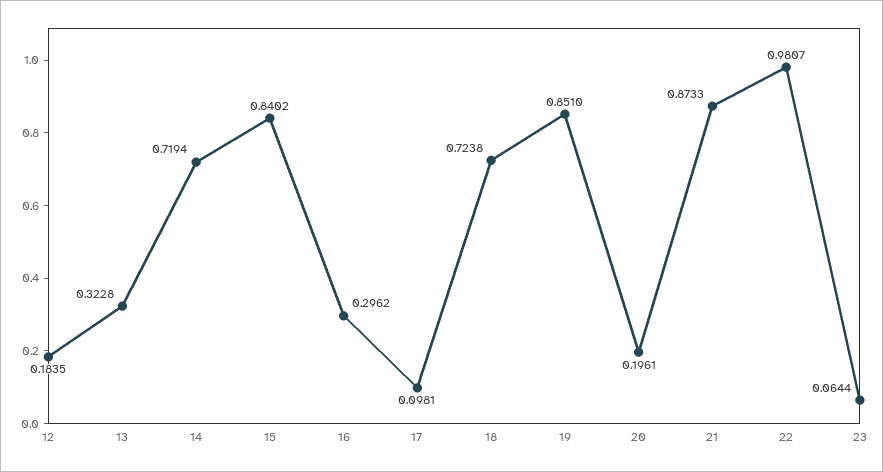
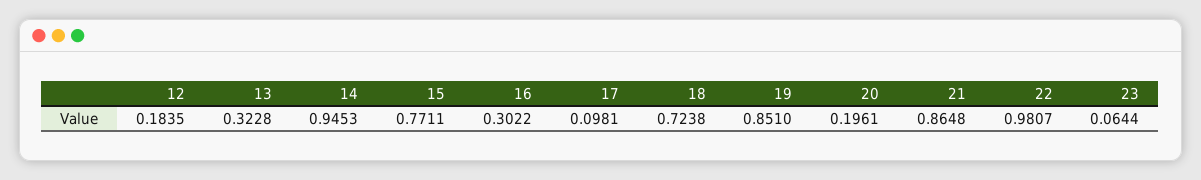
  {
    "12": 0.1835,
    "13": 0.3228,
-   "14": 0.7194,
+   "14": 0.9453,
-   "15": 0.8402,
+   "15": 0.7711,
-   "16": 0.2962,
+   "16": 0.3022,
    "17": 0.0981,
    "18": 0.7238,
    "19": 0.851,
    "20": 0.1961,
-   "21": 0.8733,
+   "21": 0.8648,
    "22": 0.9807,
    "23": 0.0644
  }

